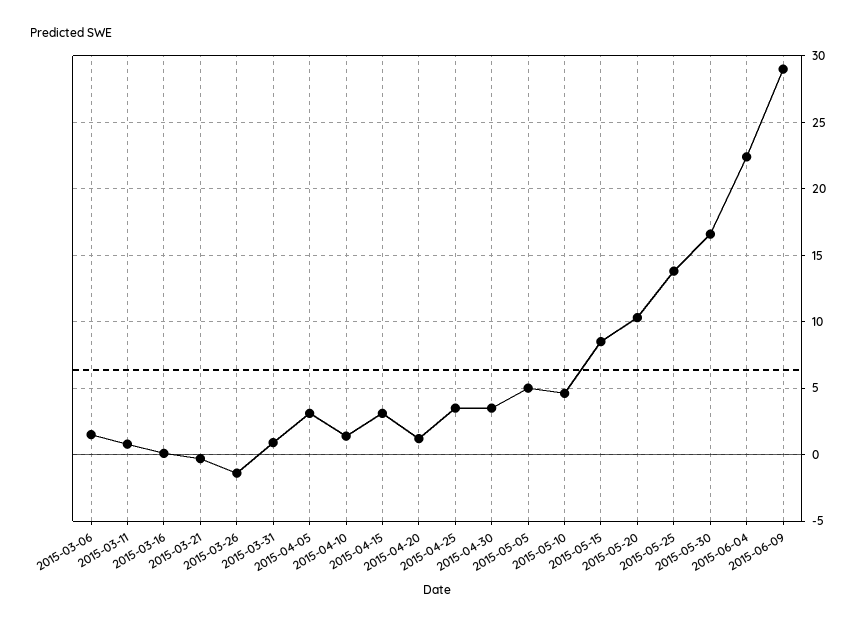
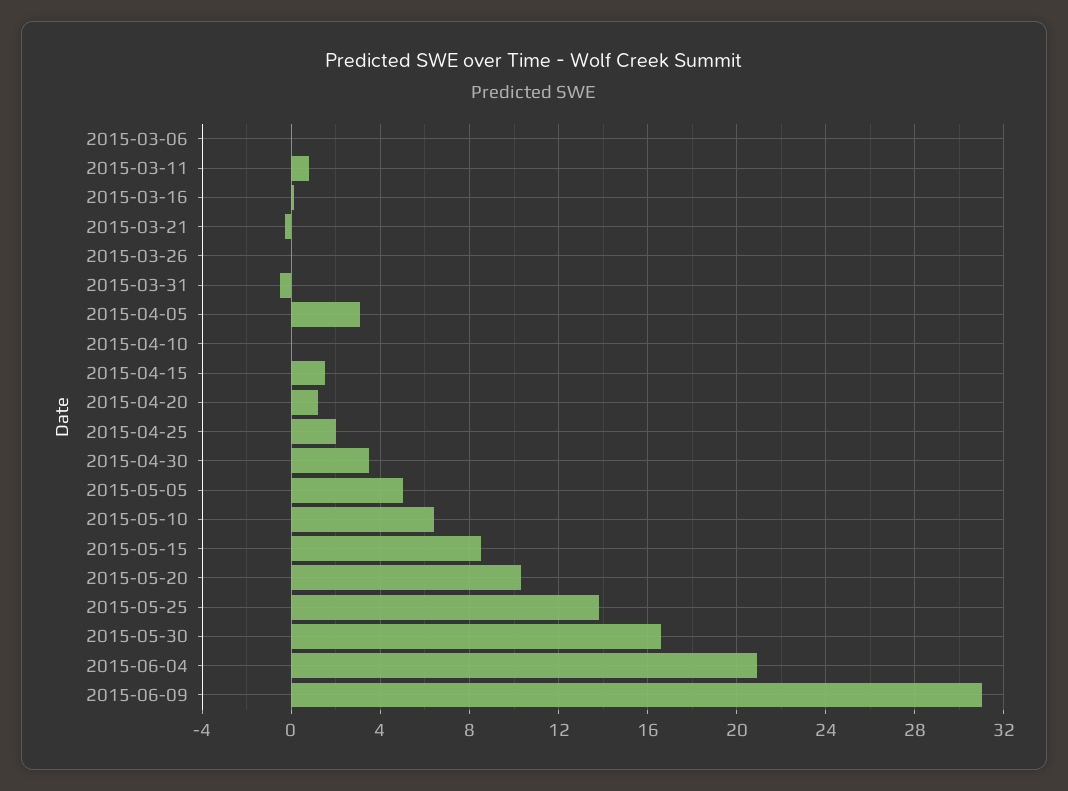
  {
-   "2015-03-06": 1.5,
+   "2015-03-06": 0,
    "2015-03-11": 1,
    "2015-03-16": 0,
    "2015-03-21": -0.5,
-   "2015-03-26": -1.5,
+   "2015-03-26": 0,
-   "2015-03-31": 1,
+   "2015-03-31": -0.5,
    "2015-04-05": 3,
-   "2015-04-10": 1.5,
+   "2015-04-10": 0,
-   "2015-04-15": 3,
+   "2015-04-15": 1.5,
    "2015-04-20": 1,
-   "2015-04-25": 3.5,
+   "2015-04-25": 2,
    "2015-04-30": 3.5,
    "2015-05-05": 5,
-   "2015-05-10": 4.5,
+   "2015-05-10": 6.5,
    "2015-05-15": 8.5,
    "2015-05-20": 10.5,
    "2015-05-25": 14,
    "2015-05-30": 16.5,
-   "2015-06-04": 22.5,
+   "2015-06-04": 21,
-   "2015-06-09": 29
+   "2015-06-09": 31
  }

